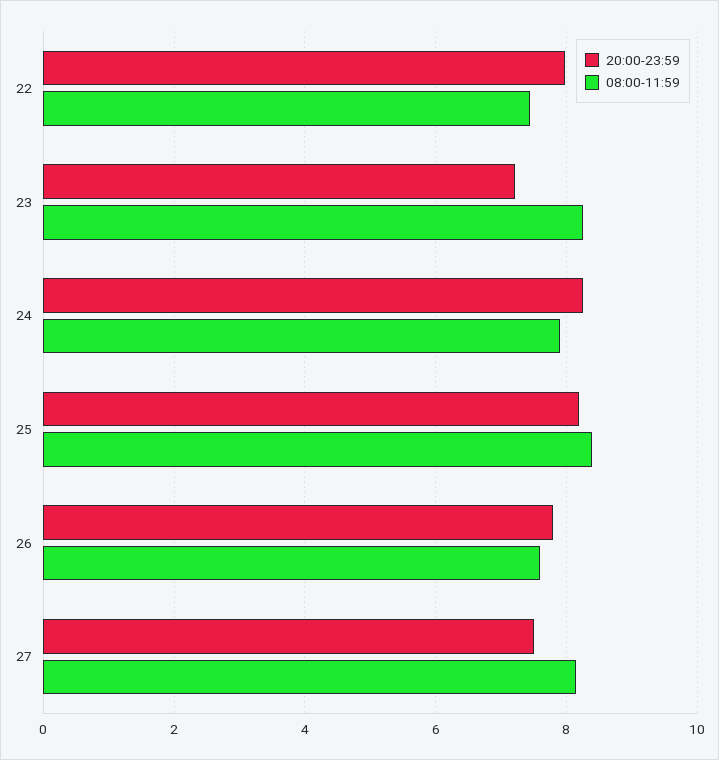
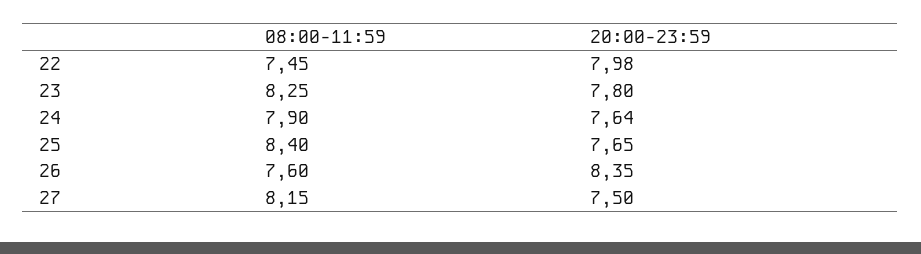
  {
    "20:00-23:59": {
      "22": 7.98,
-     "23": 7.2,
+     "23": 7.8,
-     "24": 8.2,
+     "24": 7.64,
-     "25": 8.2,
+     "25": 7.65,
-     "26": 7.8,
+     "26": 8.35,
      "27": 7.5
    },
    "08:00-11:59": {
      "22": 7.45,
      "23": 8.25,
      "24": 7.9,
      "25": 8.4,
      "26": 7.6,
      "27": 8.15
    }
  }

